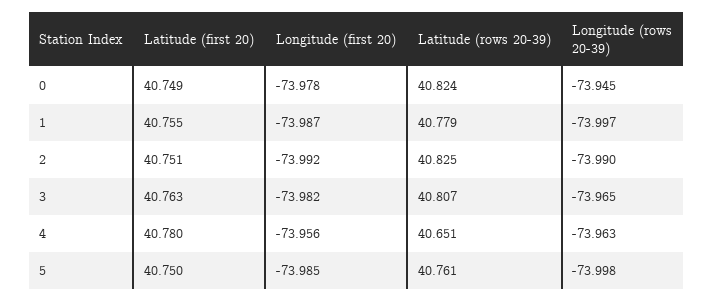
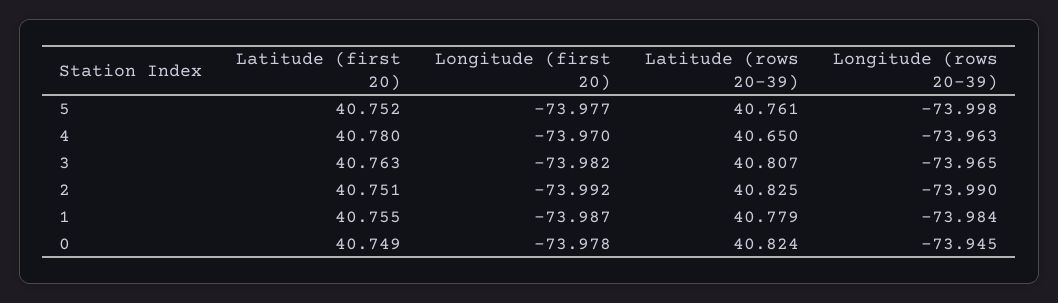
  {
    "Latitude (first 20)": {
      "0": 40.749,
      "1": 40.755,
      "2": 40.751,
      "3": 40.763,
      "4": 40.78,
-     "5": 40.75
+     "5": 40.752
    },
    "Longitude (first 20)": {
      "0": -73.978,
      "1": -73.987,
      "2": -73.992,
      "3": -73.982,
-     "4": -73.956,
+     "4": -73.97,
-     "5": -73.985
+     "5": -73.977
    },
    "Latitude (rows 20-39)": {
      "0": 40.824,
      "1": 40.779,
      "2": 40.825,
      "3": 40.807,
-     "4": 40.651,
+     "4": 40.65,
      "5": 40.761
    },
    "Longitude (rows 20-39)": {
      "0": -73.945,
-     "1": -73.997,
+     "1": -73.984,
      "2": -73.99,
      "3": -73.965,
      "4": -73.963,
      "5": -73.998
    }
  }

